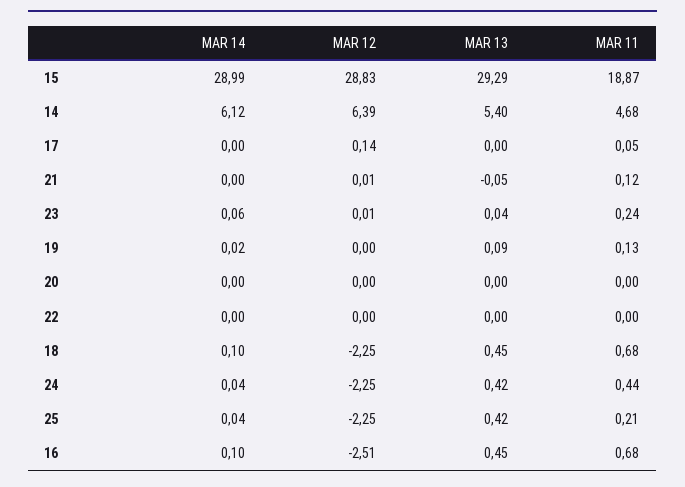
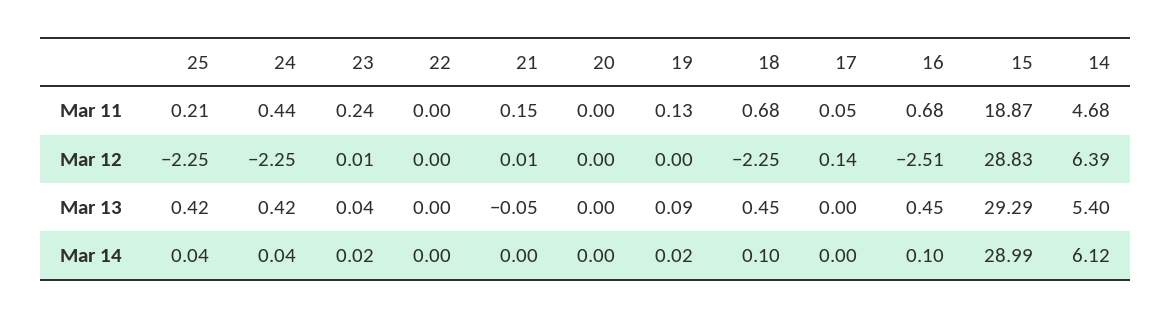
  {
    "MAR 14": {
      "15": 28.99,
      "14": 6.12,
      "17": 0,
      "21": 0,
-     "23": 0.06,
+     "23": 0.02,
      "19": 0.02,
      "20": 0,
      "22": 0,
      "18": 0.1,
      "24": 0.04,
      "25": 0.04,
      "16": 0.1
    },
    "MAR 12": {
      "15": 28.83,
      "14": 6.39,
      "17": 0.14,
      "21": 0.01,
      "23": 0.01,
      "19": 0,
      "20": 0,
      "22": 0,
      "18": -2.25,
      "24": -2.25,
      "25": -2.25,
      "16": -2.51
    },
    "MAR 13": {
      "15": 29.29,
      "14": 5.4,
      "17": 0,
      "21": -0.05,
      "23": 0.04,
      "19": 0.09,
      "20": 0,
      "22": 0,
      "18": 0.45,
      "24": 0.42,
      "25": 0.42,
      "16": 0.45
    },
    "MAR 11": {
      "15": 18.87,
      "14": 4.68,
      "17": 0.05,
-     "21": 0.12,
+     "21": 0.15,
      "23": 0.24,
      "19": 0.13,
      "20": 0,
      "22": 0,
      "18": 0.68,
      "24": 0.44,
      "25": 0.21,
      "16": 0.68
    }
  }

